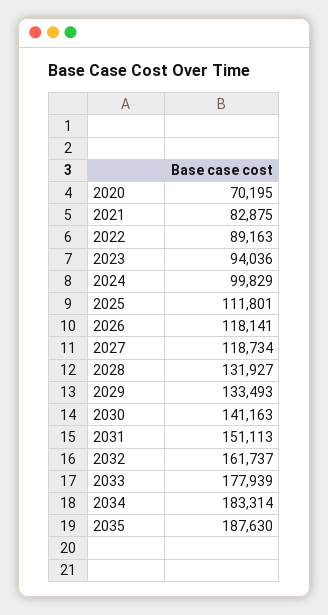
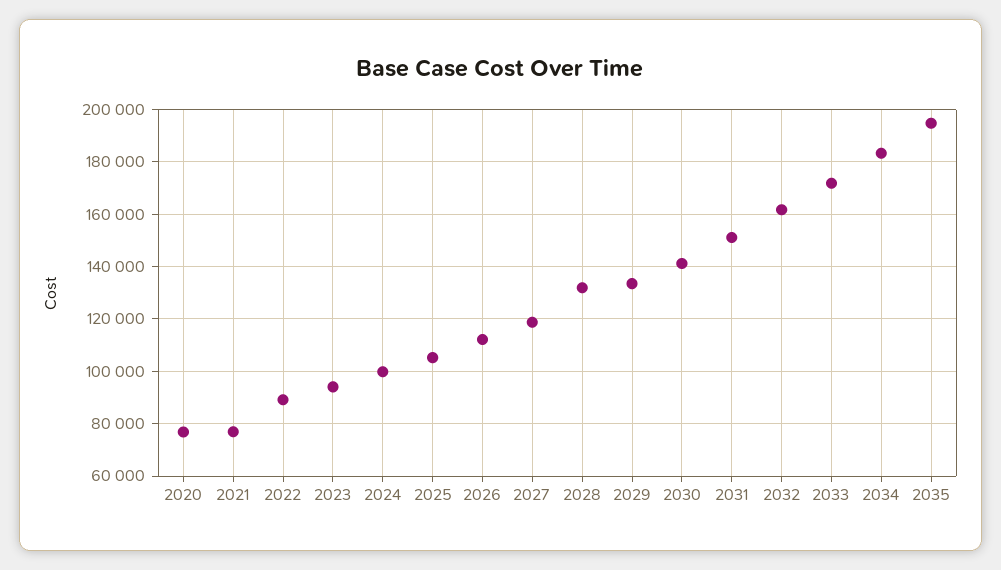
  {
-   "2020": 70195,
+   "2020": 77500,
-   "2021": 82875,
+   "2021": 77500,
    "2022": 89163,
    "2023": 94036,
    "2024": 99829,
-   "2025": 111801,
+   "2025": 105000,
-   "2026": 118141,
+   "2026": 112500,
    "2027": 118734,
    "2028": 131927,
    "2029": 133493,
    "2030": 141163,
    "2031": 151113,
    "2032": 161737,
-   "2033": 177939,
+   "2033": 172500,
    "2034": 183314,
-   "2035": 187630
+   "2035": 195000
  }

